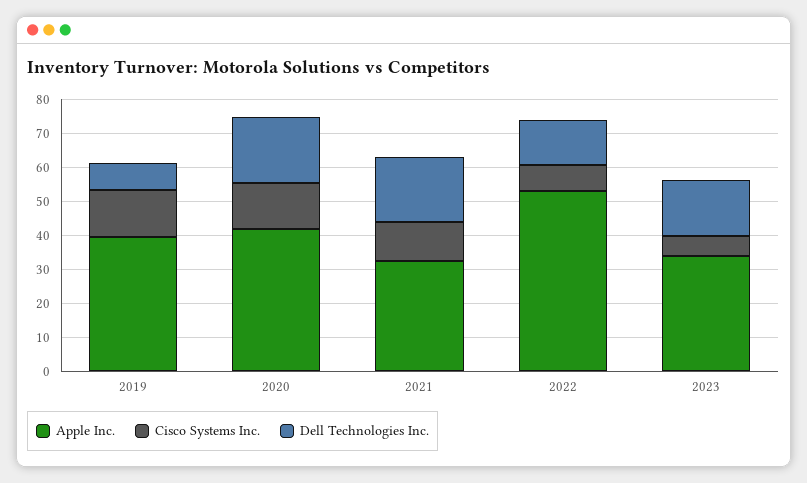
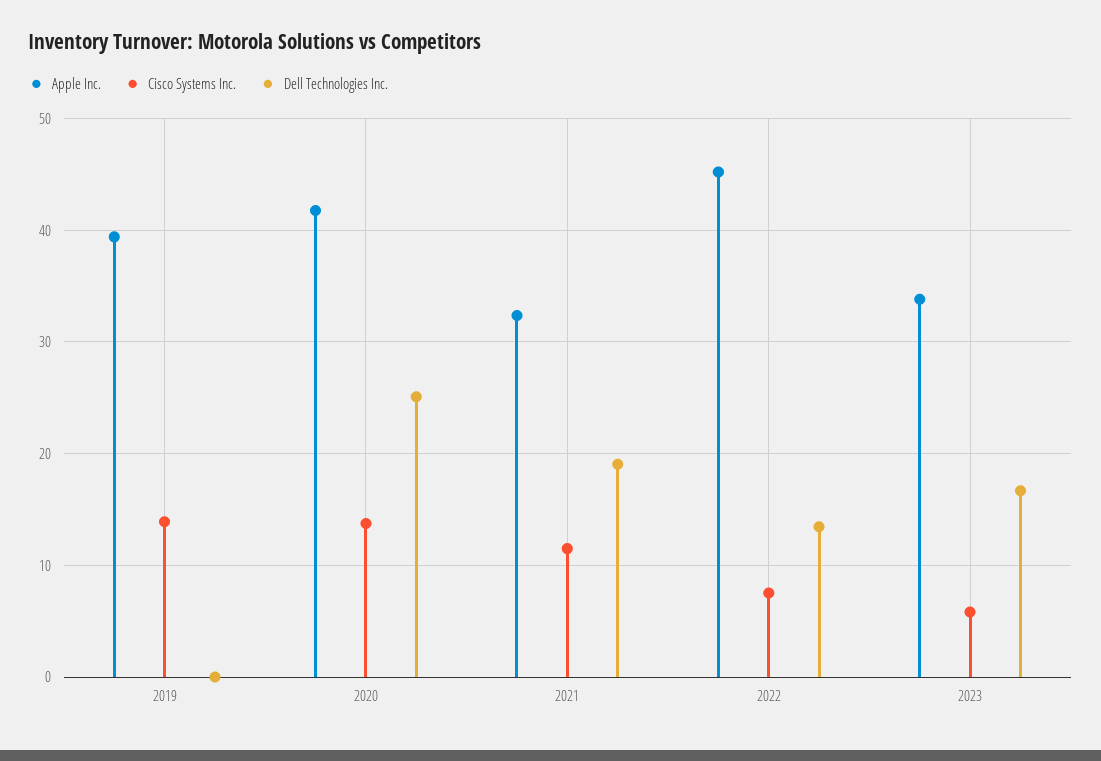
  {
    "Apple Inc.": {
      "2019": 39,
      "2020": 42,
      "2021": 32,
-     "2022": 52.5,
+     "2022": 45,
      "2023": 34
    },
    "Cisco Systems Inc.": {
      "2019": 14,
      "2020": 14,
      "2021": 12,
      "2022": 8,
      "2023": 6
    },
    "Dell Technologies Inc.": {
-     "2019": 7.5,
+     "2019": 0,
-     "2020": 20,
+     "2020": 25,
      "2021": 19,
      "2022": 13,
      "2023": 17
    }
  }

